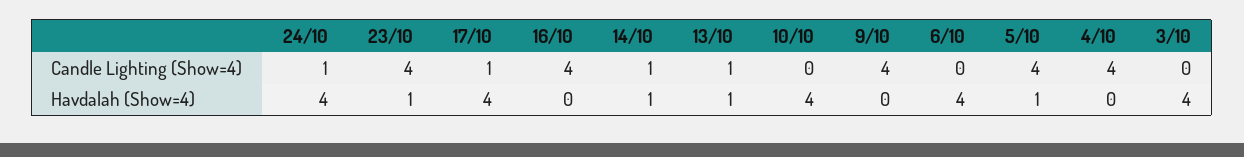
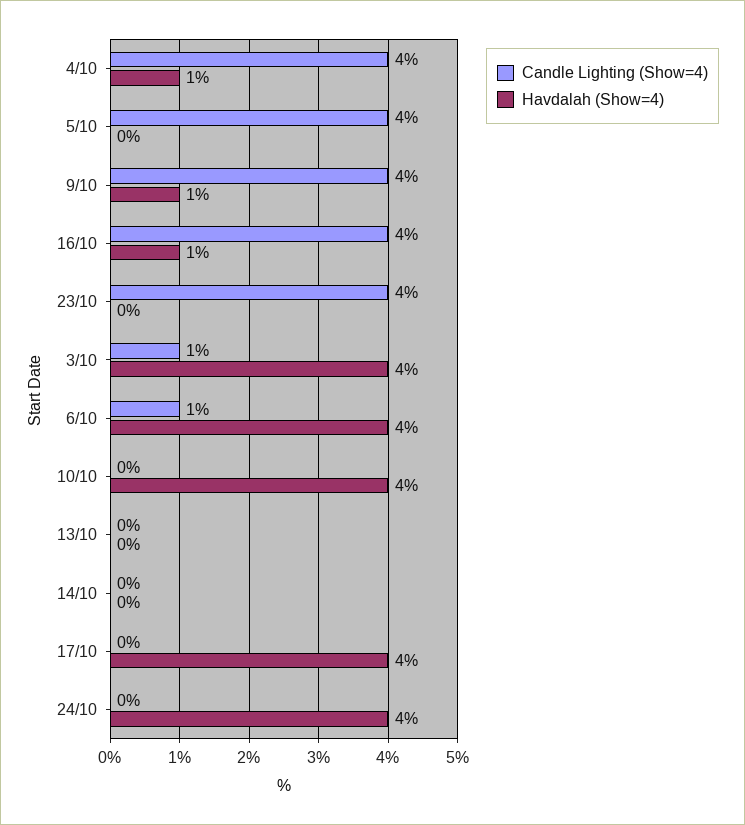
  {
    "Candle Lighting (Show=4)": {
-     "24/10": 1,
+     "24/10": 0,
      "23/10": 4,
-     "17/10": 1,
+     "17/10": 0,
      "16/10": 4,
-     "14/10": 1,
+     "14/10": 0,
-     "13/10": 1,
+     "13/10": 0,
      "10/10": 0,
      "9/10": 4,
-     "6/10": 0,
+     "6/10": 1,
      "5/10": 4,
      "4/10": 4,
-     "3/10": 0
+     "3/10": 1
    },
    "Havdalah (Show=4)": {
      "24/10": 4,
-     "23/10": 1,
+     "23/10": 0,
      "17/10": 4,
-     "16/10": 0,
+     "16/10": 1,
-     "14/10": 1,
+     "14/10": 0,
-     "13/10": 1,
+     "13/10": 0,
      "10/10": 4,
-     "9/10": 0,
+     "9/10": 1,
      "6/10": 4,
-     "5/10": 1,
+     "5/10": 0,
-     "4/10": 0,
+     "4/10": 1,
      "3/10": 4
    }
  }

